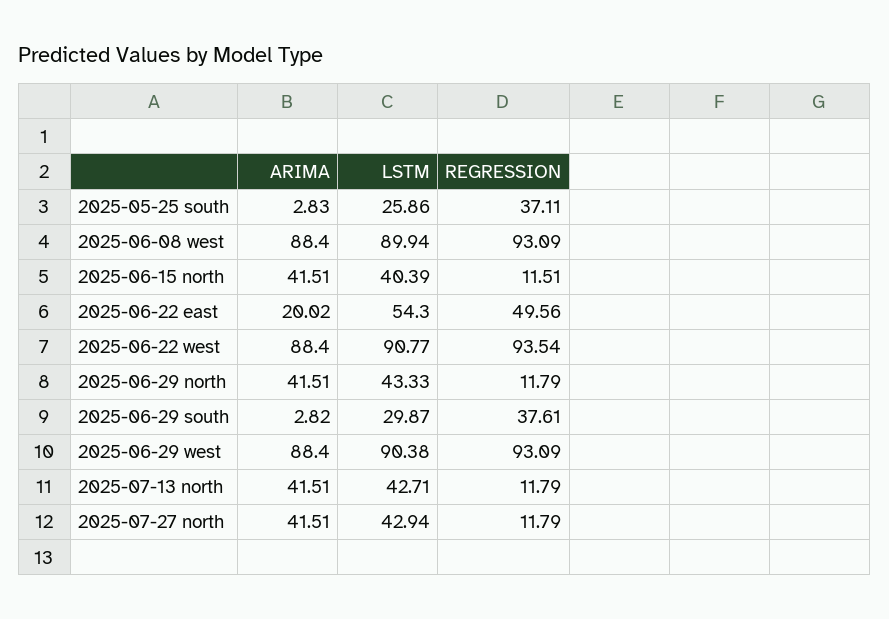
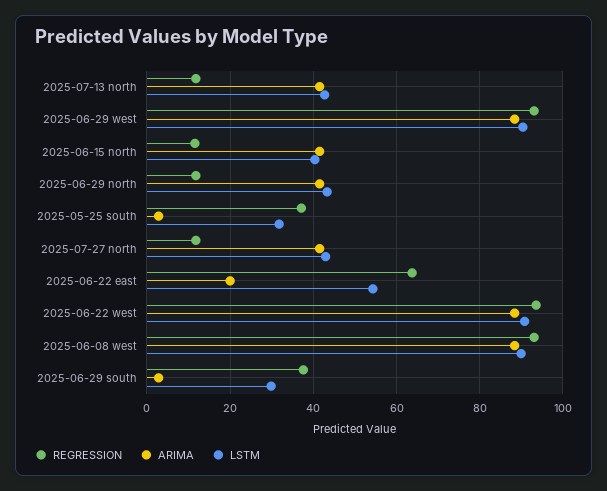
  {
    "ARIMA": {
      "2025-05-25 south": 2.83,
      "2025-06-08 west": 88.4,
      "2025-06-15 north": 41.51,
      "2025-06-22 east": 20.02,
      "2025-06-22 west": 88.4,
      "2025-06-29 north": 41.51,
      "2025-06-29 south": 2.82,
      "2025-06-29 west": 88.4,
      "2025-07-13 north": 41.51,
      "2025-07-27 north": 41.51
    },
    "LSTM": {
-     "2025-05-25 south": 25.86,
+     "2025-05-25 south": 32,
      "2025-06-08 west": 89.94,
      "2025-06-15 north": 40.39,
      "2025-06-22 east": 54.3,
      "2025-06-22 west": 90.77,
      "2025-06-29 north": 43.33,
      "2025-06-29 south": 29.87,
      "2025-06-29 west": 90.38,
      "2025-07-13 north": 42.71,
      "2025-07-27 north": 42.94
    },
    "REGRESSION": {
      "2025-05-25 south": 37.11,
      "2025-06-08 west": 93.09,
      "2025-06-15 north": 11.51,
-     "2025-06-22 east": 49.56,
+     "2025-06-22 east": 64,
      "2025-06-22 west": 93.54,
      "2025-06-29 north": 11.79,
      "2025-06-29 south": 37.61,
      "2025-06-29 west": 93.09,
      "2025-07-13 north": 11.79,
      "2025-07-27 north": 11.79
    }
  }

